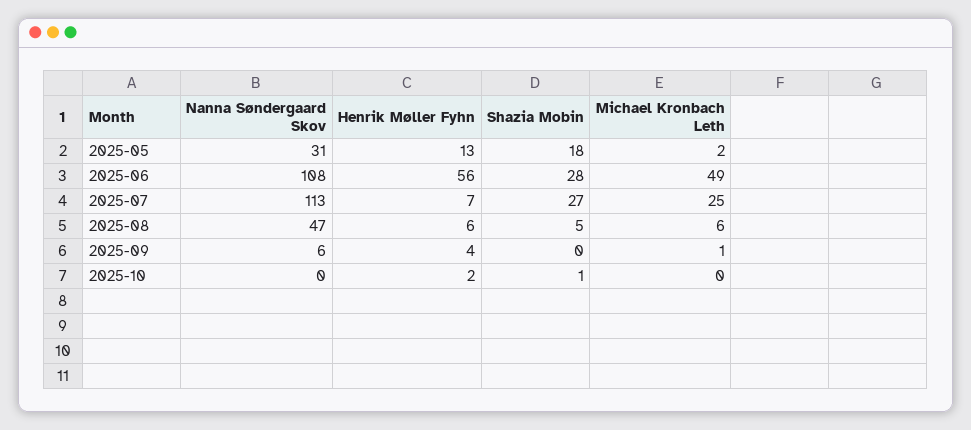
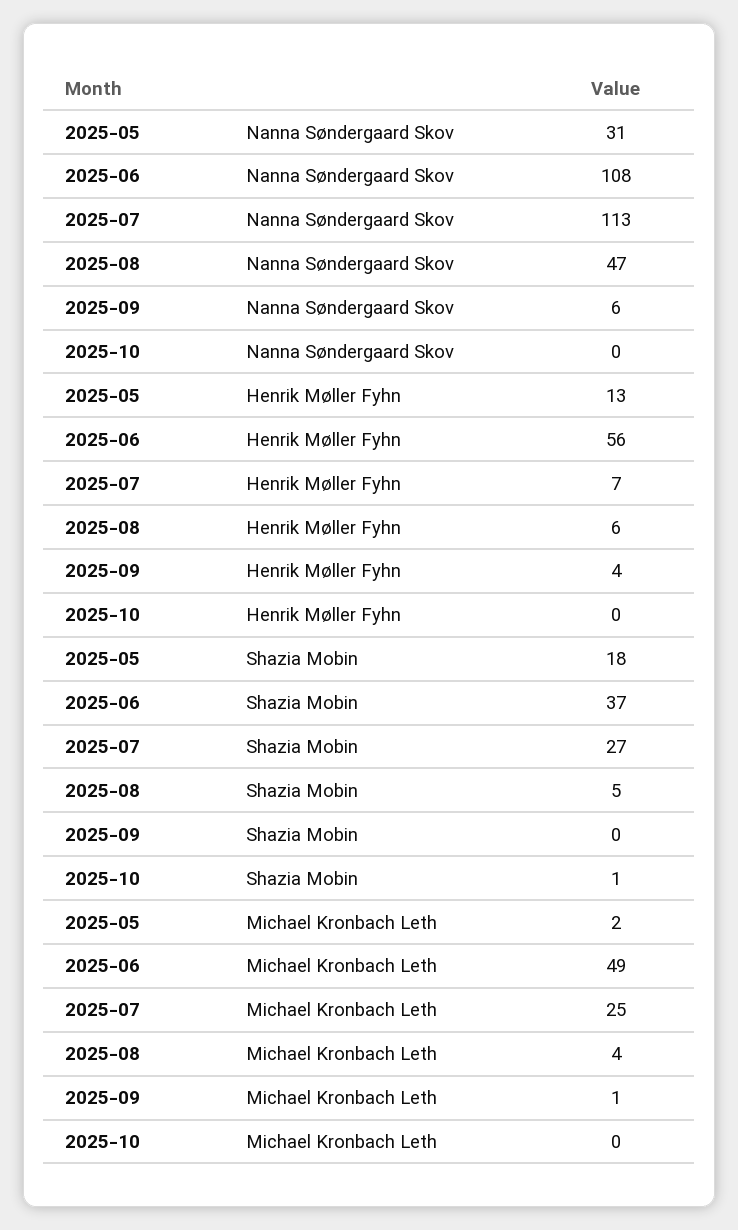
  {
    "Nanna Søndergaard Skov": {
      "2025-05": 31,
      "2025-06": 108,
      "2025-07": 113,
      "2025-08": 47,
      "2025-09": 6,
      "2025-10": 0
    },
    "Henrik Møller Fyhn": {
      "2025-05": 13,
      "2025-06": 56,
      "2025-07": 7,
      "2025-08": 6,
      "2025-09": 4,
-     "2025-10": 2
+     "2025-10": 0
    },
    "Shazia Mobin": {
      "2025-05": 18,
-     "2025-06": 28,
+     "2025-06": 37,
      "2025-07": 27,
      "2025-08": 5,
      "2025-09": 0,
      "2025-10": 1
    },
    "Michael Kronbach Leth": {
      "2025-05": 2,
      "2025-06": 49,
      "2025-07": 25,
-     "2025-08": 6,
+     "2025-08": 4,
      "2025-09": 1,
      "2025-10": 0
    }
  }

